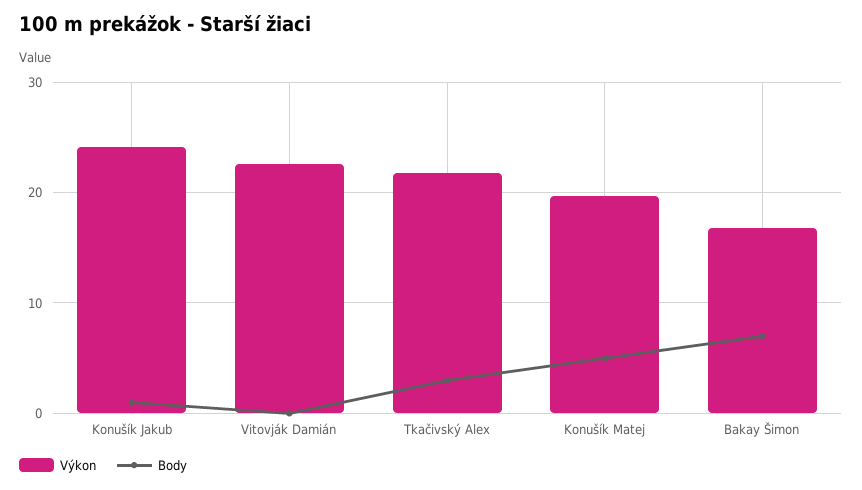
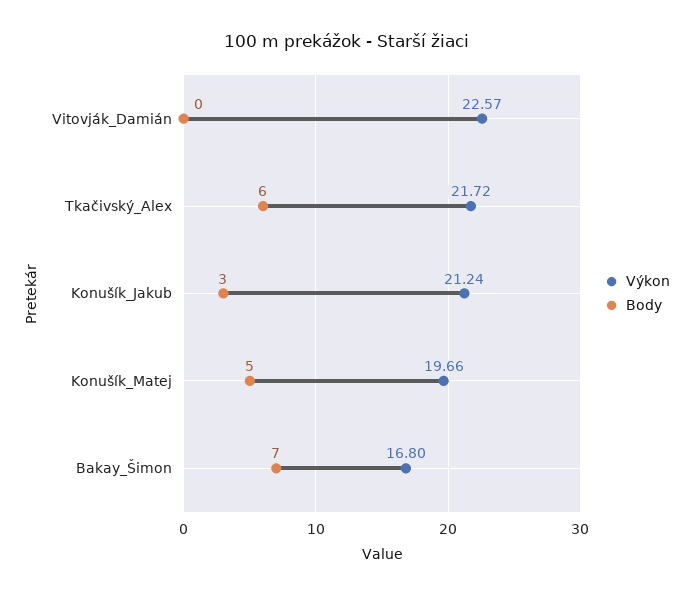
  {
    "Výkon": {
-     "Konušík Jakub": 24,
+     "Konušík Jakub": 21.24,
      "Vitovják Damián": 22.57,
      "Tkačivský Alex": 21.72,
      "Konušík Matej": 19.66,
      "Bakay Šimon": 16.8
    },
    "Body": {
-     "Konušík Jakub": 1,
+     "Konušík Jakub": 3,
      "Vitovják Damián": 0,
-     "Tkačivský Alex": 3,
+     "Tkačivský Alex": 6,
      "Konušík Matej": 5,
      "Bakay Šimon": 7
    }
  }

